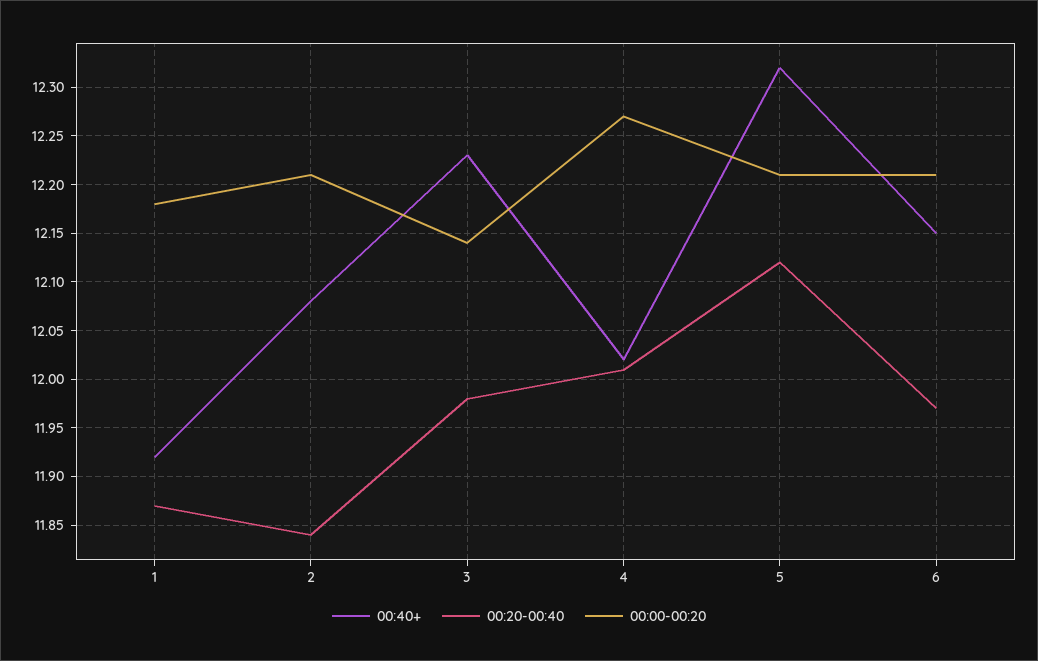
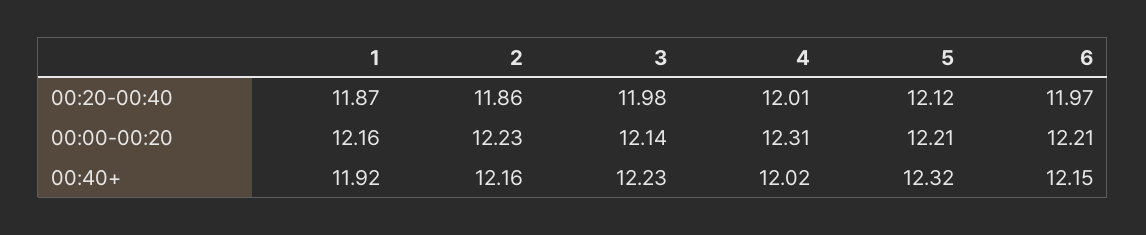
  {
    "00:40+": {
      "1": 11.92,
-     "2": 12.08,
+     "2": 12.16,
      "3": 12.23,
      "4": 12.02,
      "5": 12.32,
      "6": 12.15
    },
    "00:20-00:40": {
      "1": 11.87,
-     "2": 11.84,
+     "2": 11.86,
      "3": 11.98,
      "4": 12.01,
      "5": 12.12,
      "6": 11.97
    },
    "00:00-00:20": {
-     "1": 12.18,
+     "1": 12.16,
-     "2": 12.21,
+     "2": 12.23,
      "3": 12.14,
-     "4": 12.27,
+     "4": 12.31,
      "5": 12.21,
      "6": 12.21
    }
  }

